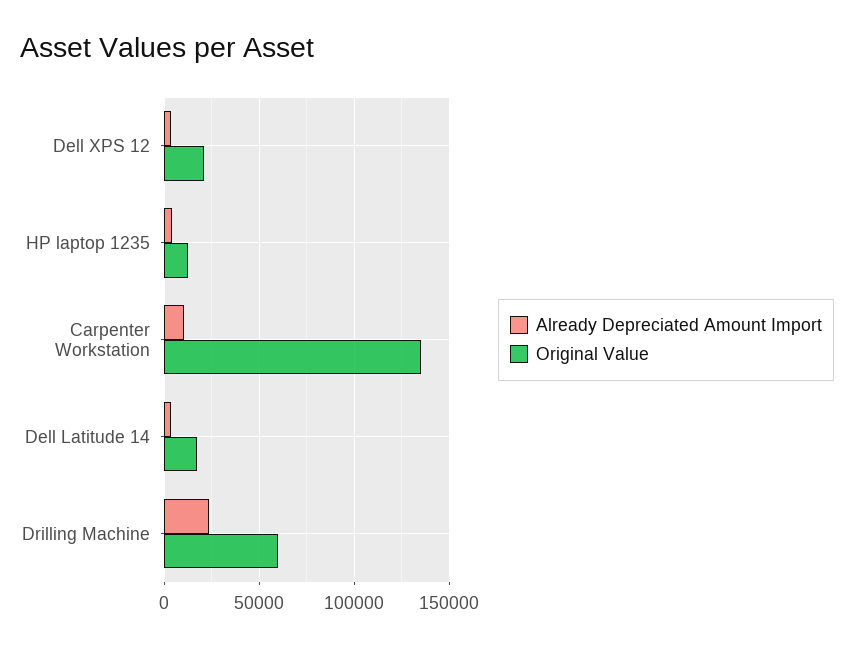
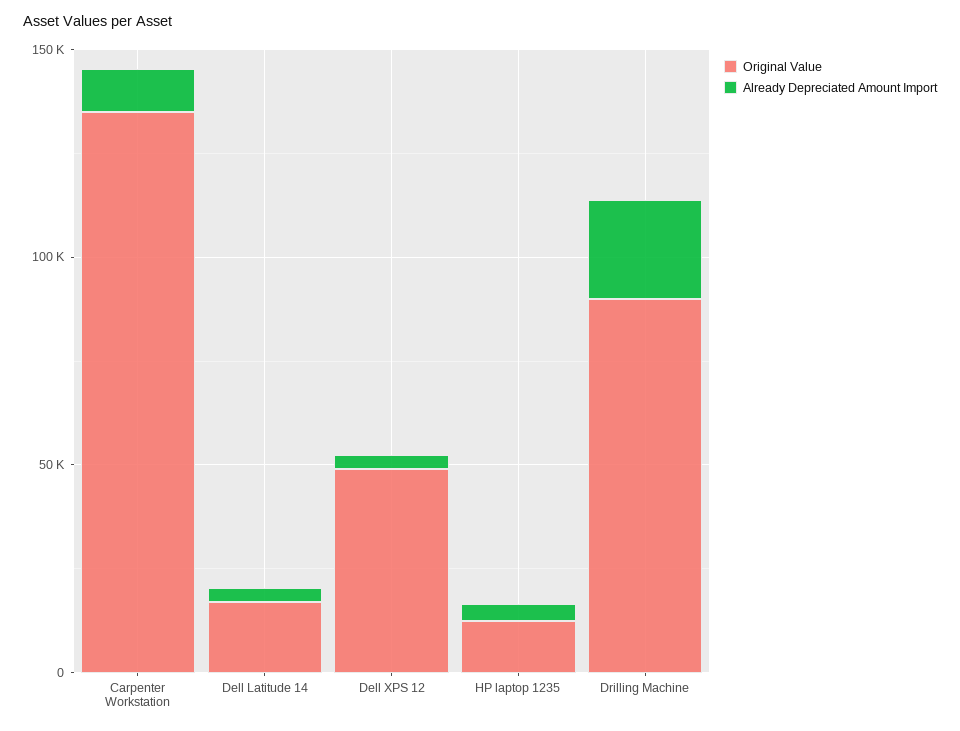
  {
    "Already Depreciated Amount Import": {
      "Dell XPS 12": 5000,
      "HP laptop 1235": 5000,
      "Carpenter Workstation": 10000,
      "Dell Latitude 14": 5000,
      "Drilling Machine": 25000
    },
    "Original Value": {
-     "Dell XPS 12": 20000,
+     "Dell XPS 12": 50000,
      "HP laptop 1235": 15000,
      "Carpenter Workstation": 135000,
      "Dell Latitude 14": 15000,
-     "Drilling Machine": 60000
+     "Drilling Machine": 90000
    }
  }

